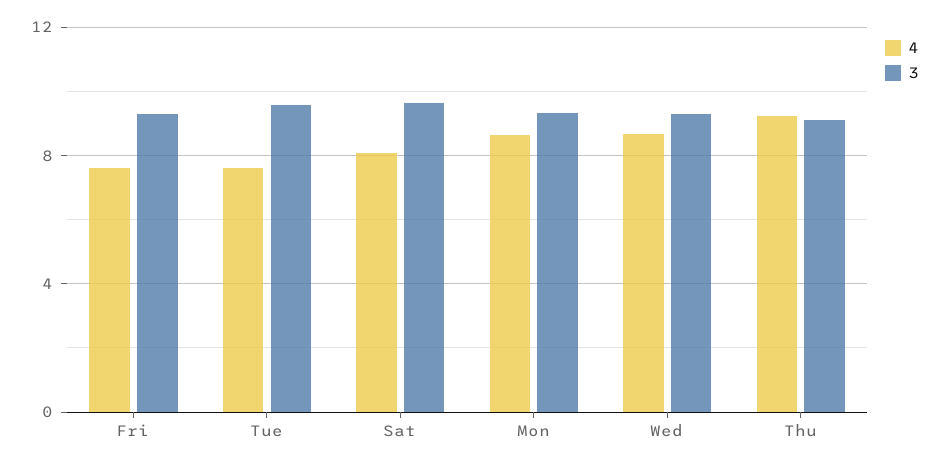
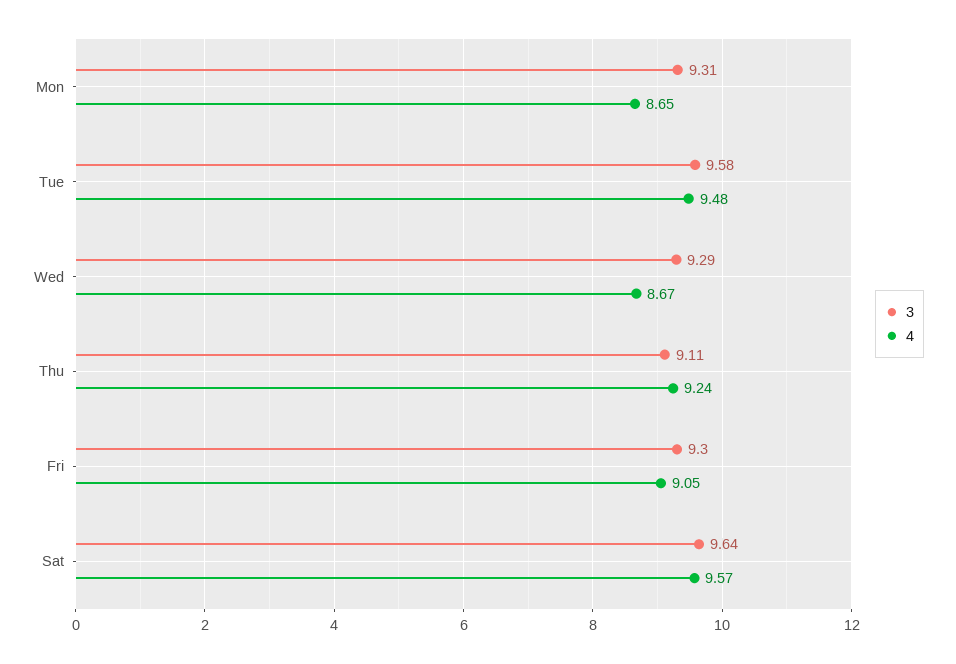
  {
    "4": {
-     "Fri": 7.5,
+     "Fri": 9.05,
-     "Tue": 7.5,
+     "Tue": 9.48,
-     "Sat": 8,
+     "Sat": 9.57,
      "Mon": 8.65,
      "Wed": 8.67,
      "Thu": 9.24
    },
    "3": {
      "Fri": 9.3,
      "Tue": 9.58,
      "Sat": 9.64,
      "Mon": 9.31,
      "Wed": 9.29,
      "Thu": 9.11
    }
  }

